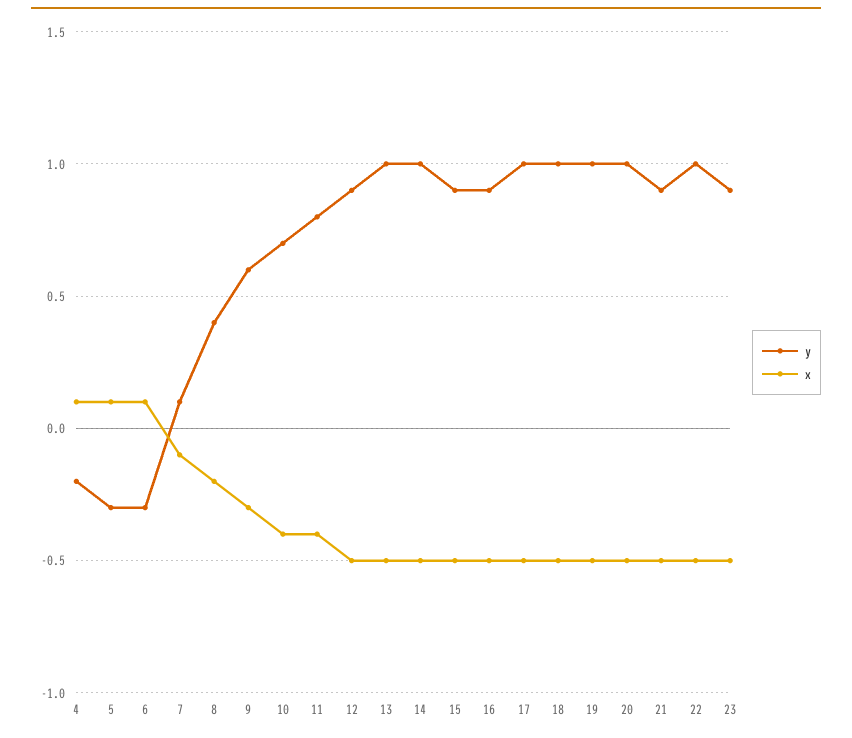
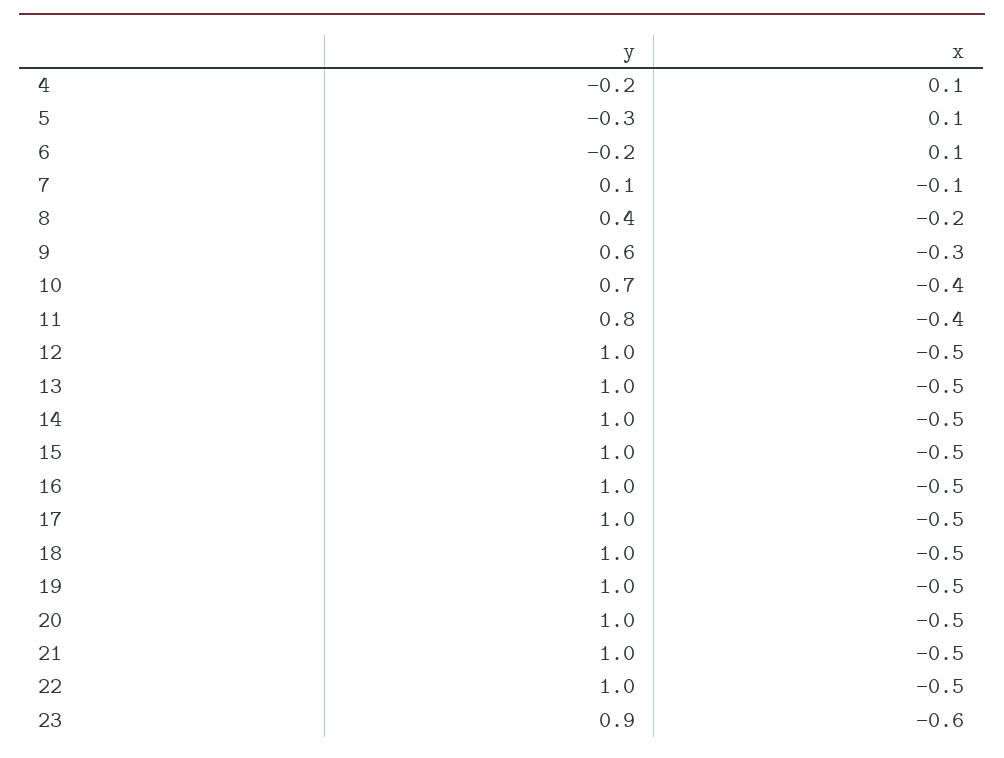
  {
    "y": {
      "4": -0.2,
      "5": -0.3,
-     "6": -0.3,
+     "6": -0.2,
      "7": 0.1,
      "8": 0.4,
      "9": 0.6,
      "10": 0.7,
      "11": 0.8,
-     "12": 0.9,
+     "12": 1,
      "13": 1,
      "14": 1,
-     "15": 0.9,
+     "15": 1,
-     "16": 0.9,
+     "16": 1,
      "17": 1,
      "18": 1,
      "19": 1,
      "20": 1,
-     "21": 0.9,
+     "21": 1,
      "22": 1,
      "23": 0.9
    },
    "x": {
      "4": 0.1,
      "5": 0.1,
      "6": 0.1,
      "7": -0.1,
      "8": -0.2,
      "9": -0.3,
      "10": -0.4,
      "11": -0.4,
      "12": -0.5,
      "13": -0.5,
      "14": -0.5,
      "15": -0.5,
      "16": -0.5,
      "17": -0.5,
      "18": -0.5,
      "19": -0.5,
      "20": -0.5,
      "21": -0.5,
      "22": -0.5,
-     "23": -0.5
+     "23": -0.6
    }
  }

